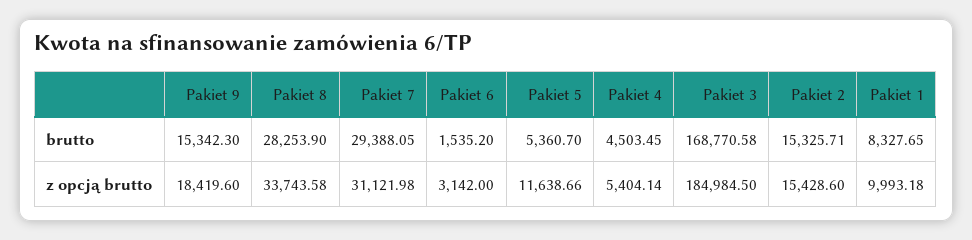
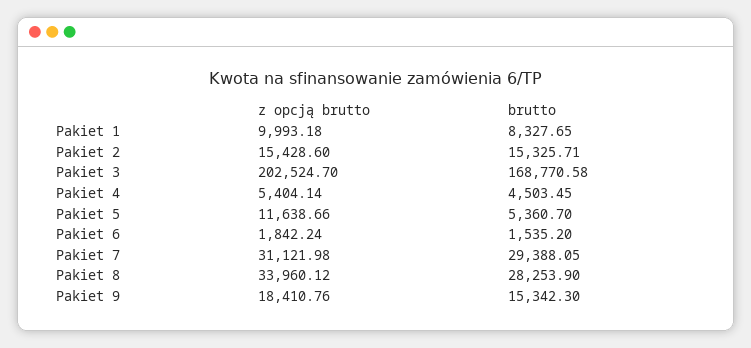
  {
    "Pakiet 9": {
      "brutto": 15342.3,
-     "z opcją brutto": 18419.6
+     "z opcją brutto": 18410.76
    },
    "Pakiet 8": {
      "brutto": 28253.9,
-     "z opcją brutto": 33743.58
+     "z opcją brutto": 33960.12
    },
    "Pakiet 7": {
      "brutto": 29388.05,
      "z opcją brutto": 31121.98
    },
    "Pakiet 6": {
      "brutto": 1535.2,
-     "z opcją brutto": 3142
+     "z opcją brutto": 1842.24
    },
    "Pakiet 5": {
      "brutto": 5360.7,
      "z opcją brutto": 11638.66
    },
    "Pakiet 4": {
      "brutto": 4503.45,
      "z opcją brutto": 5404.14
    },
    "Pakiet 3": {
      "brutto": 168770.58,
-     "z opcją brutto": 184984.5
+     "z opcją brutto": 202524.7
    },
    "Pakiet 2": {
      "brutto": 15325.71,
      "z opcją brutto": 15428.6
    },
    "Pakiet 1": {
      "brutto": 8327.65,
      "z opcją brutto": 9993.18
    }
  }

